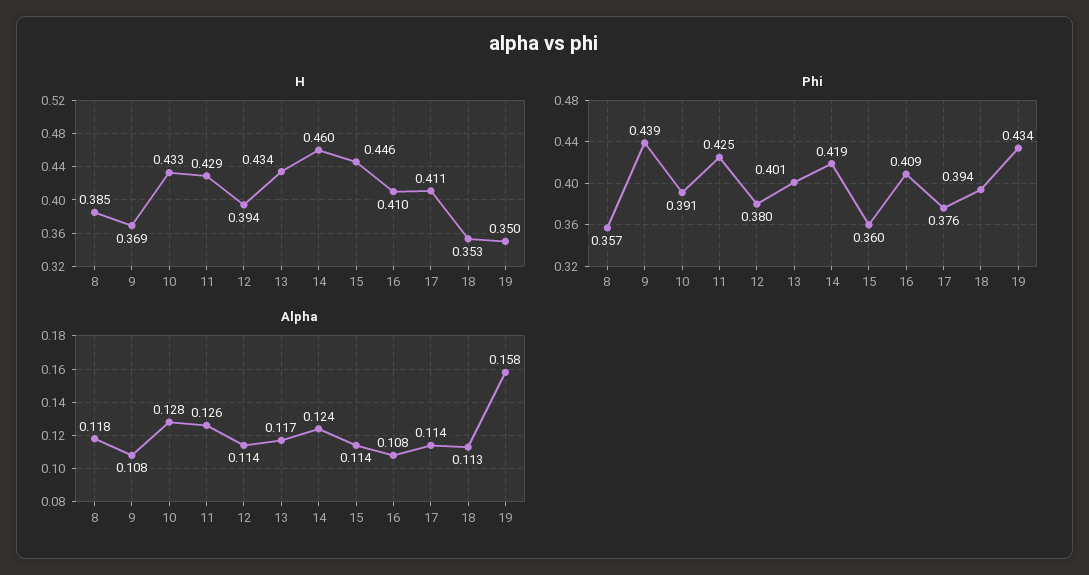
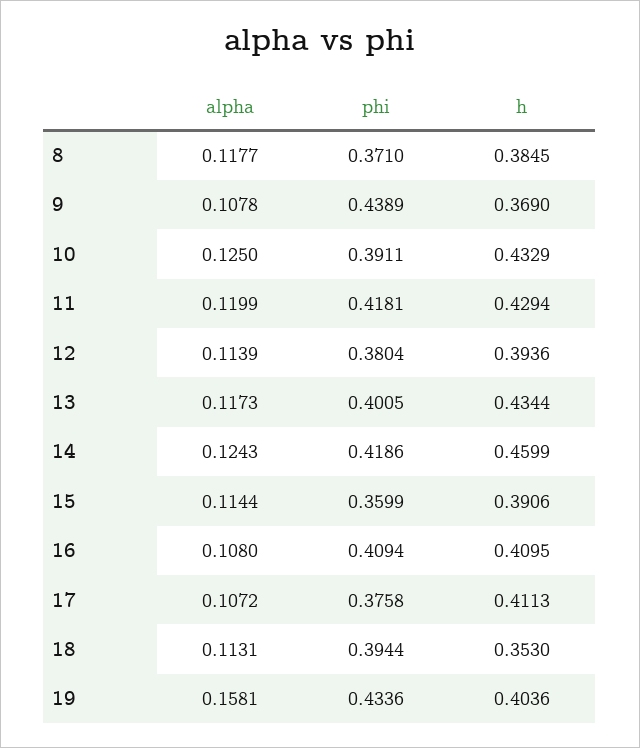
  {
    "H": {
      "8": 0.3845,
      "9": 0.369,
      "10": 0.4329,
      "11": 0.4294,
      "12": 0.3936,
      "13": 0.4344,
      "14": 0.4599,
-     "15": 0.446,
+     "15": 0.3906,
      "16": 0.4095,
      "17": 0.4113,
      "18": 0.353,
-     "19": 0.35
+     "19": 0.4036
    },
    "Phi": {
-     "8": 0.357,
+     "8": 0.371,
      "9": 0.4389,
      "10": 0.3911,
-     "11": 0.425,
+     "11": 0.4181,
      "12": 0.3804,
      "13": 0.4005,
      "14": 0.4186,
      "15": 0.3599,
      "16": 0.4094,
      "17": 0.3758,
      "18": 0.3944,
      "19": 0.4336
    },
    "Alpha": {
      "8": 0.1177,
      "9": 0.1078,
-     "10": 0.128,
+     "10": 0.125,
-     "11": 0.126,
+     "11": 0.1199,
      "12": 0.1139,
      "13": 0.1173,
      "14": 0.1243,
      "15": 0.1144,
      "16": 0.108,
-     "17": 0.114,
+     "17": 0.1072,
      "18": 0.1131,
      "19": 0.1581
    }
  }

